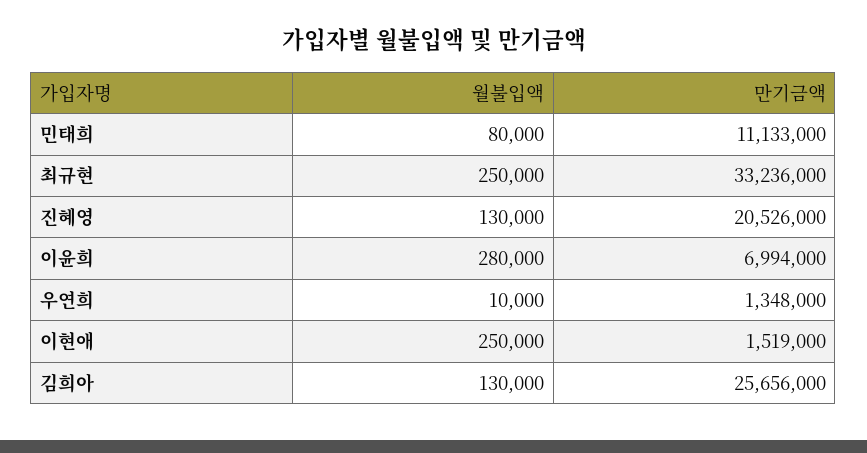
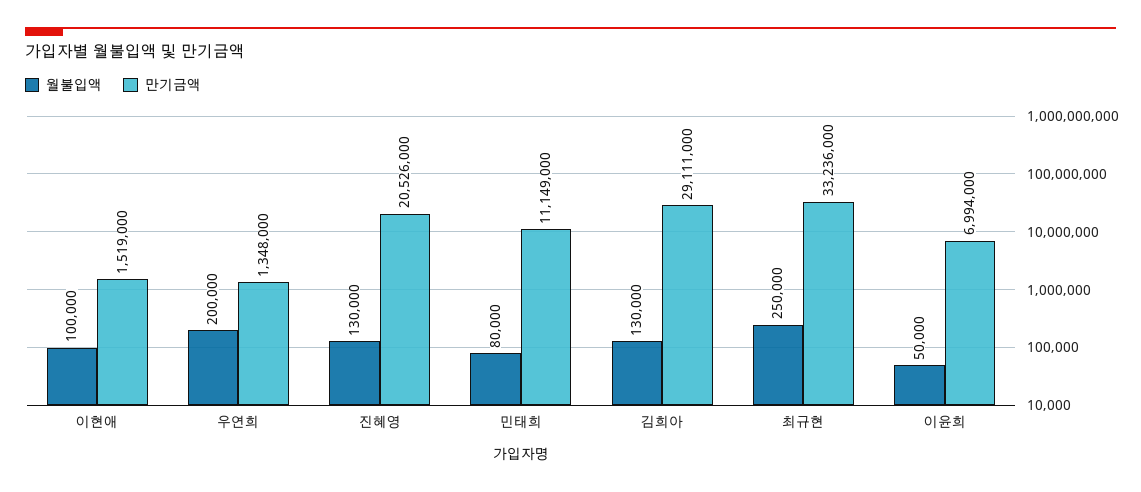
  {
    "월불입액": {
      "민태희": 80000,
      "최규현": 250000,
      "진혜영": 130000,
-     "이윤희": 280000,
+     "이윤희": 50000,
-     "우연희": 10000,
+     "우연희": 200000,
-     "이현애": 250000,
+     "이현애": 100000,
      "김희아": 130000
    },
    "만기금액": {
-     "민태희": 11133000,
+     "민태희": 11149000,
      "최규현": 33236000,
      "진혜영": 20526000,
      "이윤희": 6994000,
      "우연희": 1348000,
      "이현애": 1519000,
-     "김희아": 25656000
+     "김희아": 29111000
    }
  }

